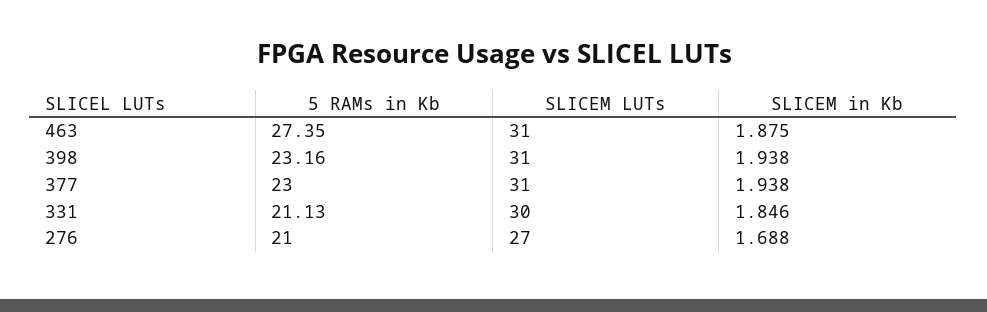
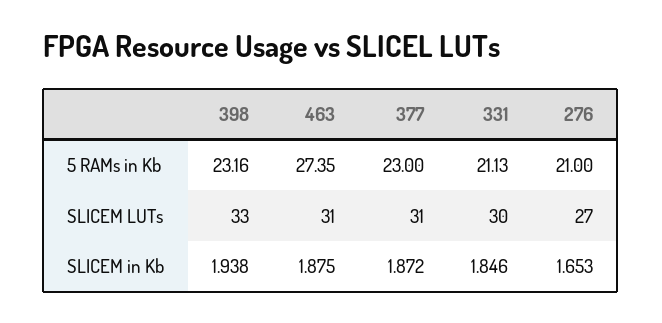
  {
    "5 RAMs in Kb": {
      "463": 27.35,
      "398": 23.16,
      "377": 23,
      "331": 21.13,
      "276": 21
    },
    "SLICEM LUTs": {
      "463": 31,
-     "398": 31,
+     "398": 33,
      "377": 31,
      "331": 30,
      "276": 27
    },
    "SLICEM in Kb": {
      "463": 1.875,
      "398": 1.938,
-     "377": 1.938,
+     "377": 1.872,
      "331": 1.846,
-     "276": 1.688
+     "276": 1.653
    }
  }

